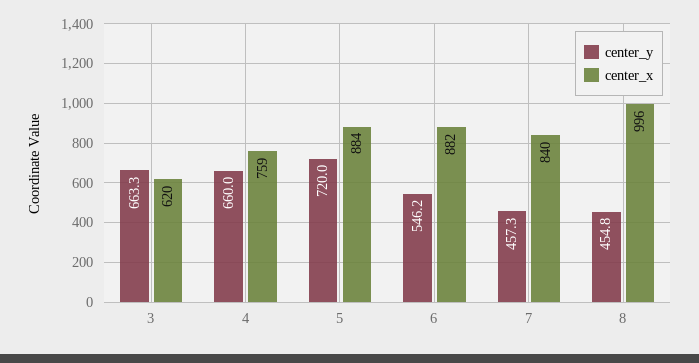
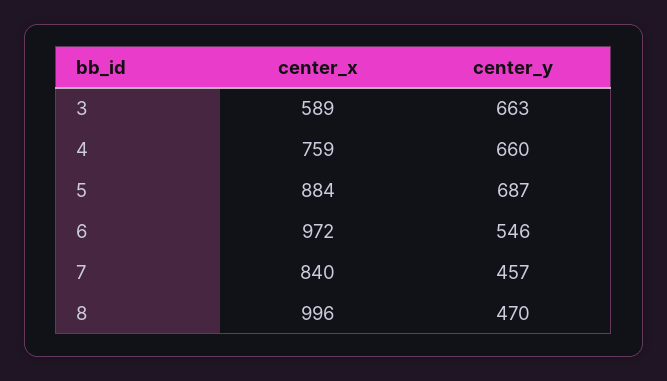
  {
    "center_y": {
      "3": 663.3,
      "4": 660,
-     "5": 720,
+     "5": 687,
      "6": 546.2,
      "7": 457.3,
-     "8": 454.8
+     "8": 470
    },
    "center_x": {
-     "3": 620,
+     "3": 589,
      "4": 759,
      "5": 884,
-     "6": 882,
+     "6": 972,
      "7": 840,
      "8": 996
    }
  }

